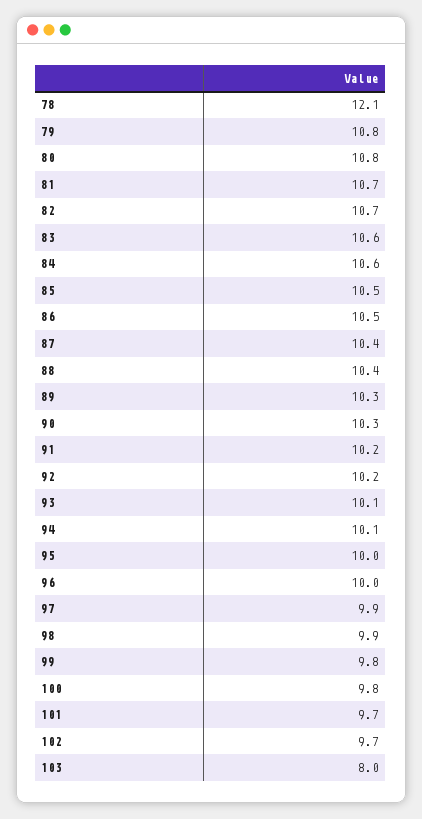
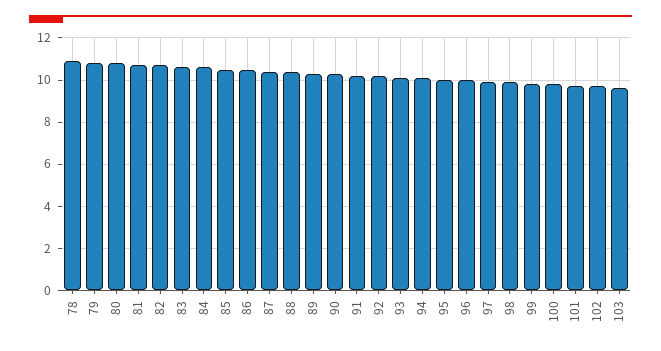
  {
-   "78": 12.1,
+   "78": 11,
    "79": 10.8,
    "80": 10.8,
    "81": 10.7,
    "82": 10.7,
    "83": 10.6,
    "84": 10.6,
    "85": 10.5,
    "86": 10.5,
    "87": 10.4,
    "88": 10.4,
    "89": 10.3,
    "90": 10.3,
    "91": 10.2,
    "92": 10.2,
    "93": 10.1,
    "94": 10.1,
    "95": 10,
    "96": 10,
    "97": 9.9,
    "98": 9.9,
    "99": 9.8,
    "100": 9.8,
    "101": 9.7,
    "102": 9.7,
-   "103": 8
+   "103": 9.5
  }

